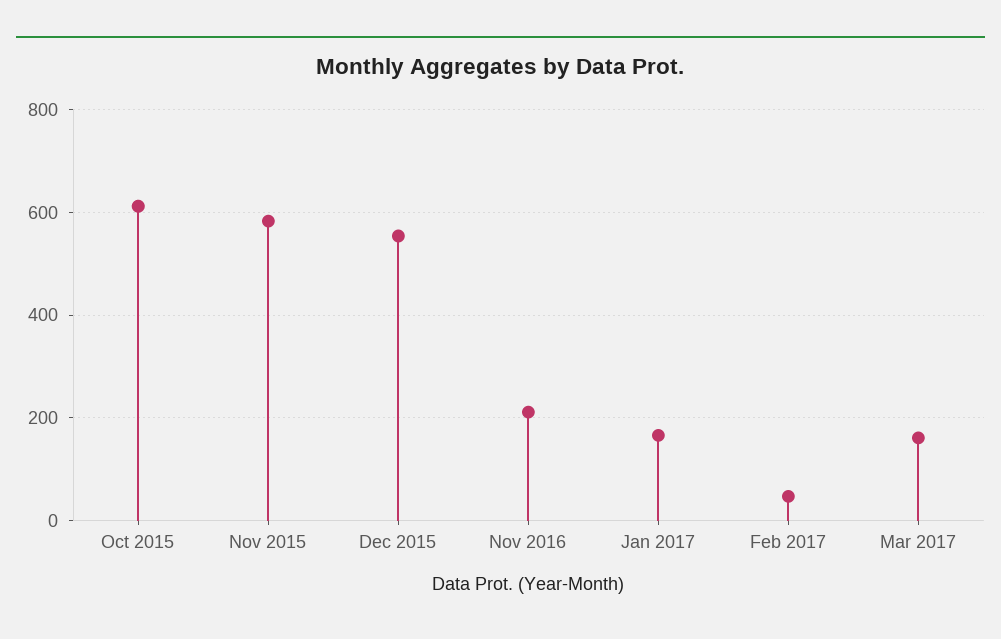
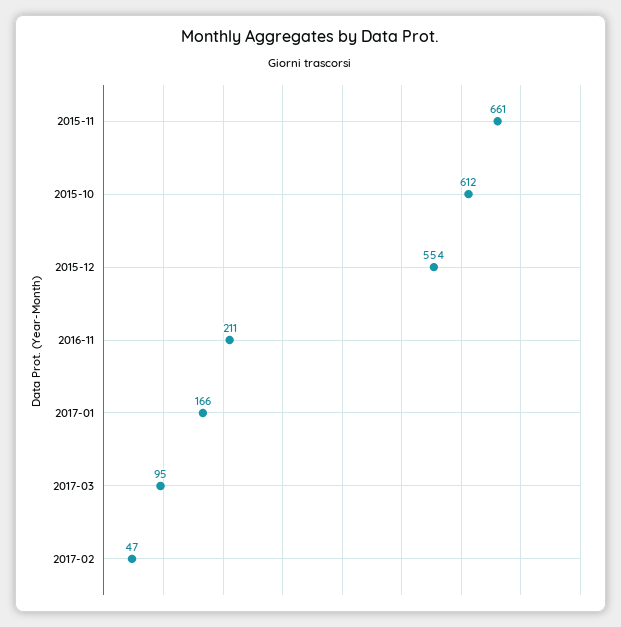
  {
    "Oct 2015": 612,
-   "Nov 2015": 580,
+   "Nov 2015": 661,
    "Dec 2015": 554,
    "Nov 2016": 211,
    "Jan 2017": 166,
    "Feb 2017": 47,
-   "Mar 2017": 160
+   "Mar 2017": 95
  }

